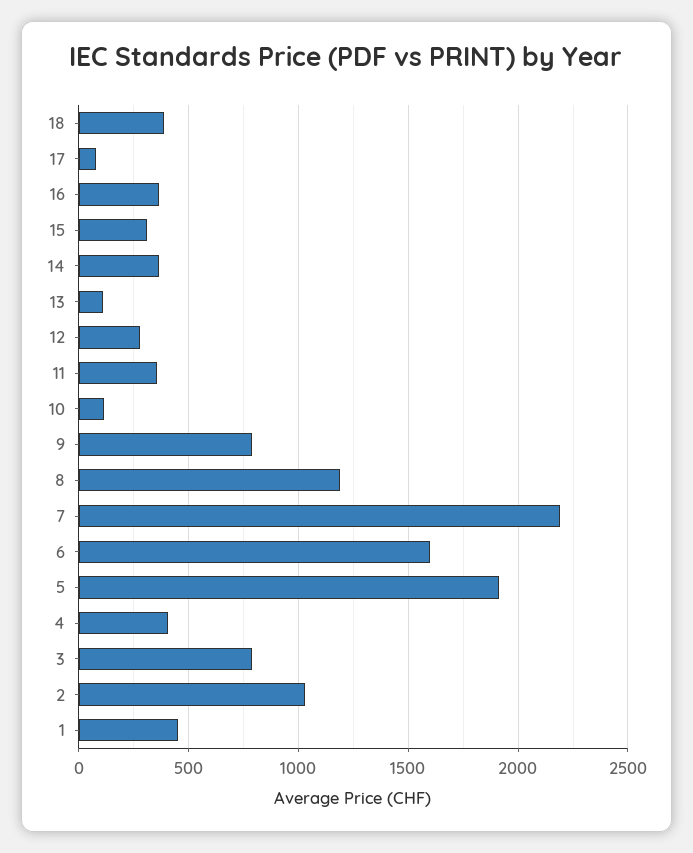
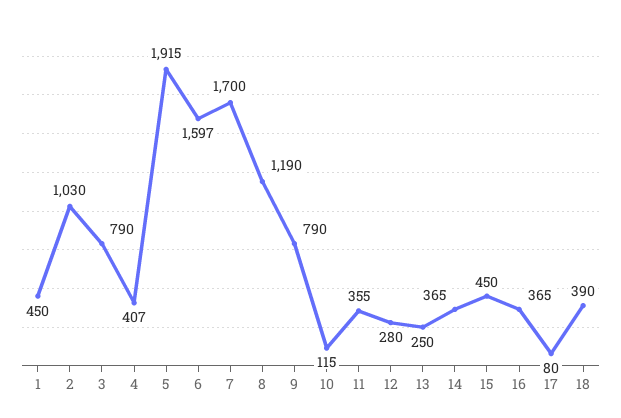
  {
    "18": 390,
    "17": 80,
    "16": 365,
-   "15": 300,
+   "15": 450,
    "14": 365,
-   "13": 100,
+   "13": 250,
    "12": 280,
    "11": 355,
    "10": 115,
    "9": 790,
    "8": 1190,
-   "7": 2200,
+   "7": 1700,
    "6": 1597,
    "5": 1915,
    "4": 407,
    "3": 790,
    "2": 1030,
    "1": 450
  }

